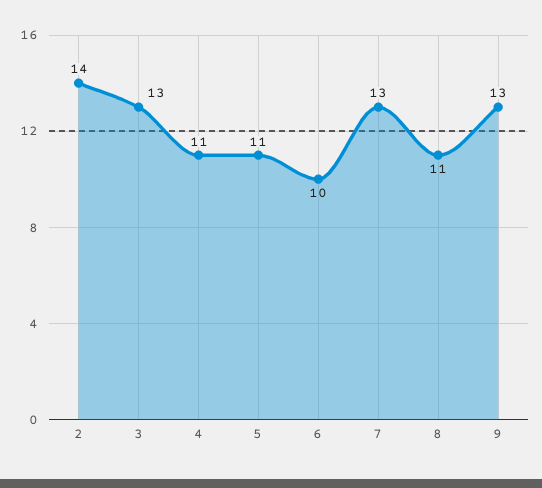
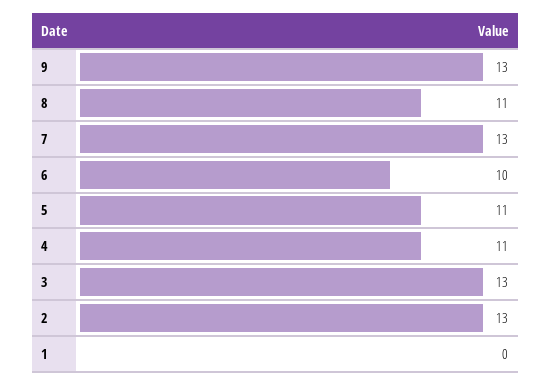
  {
-   "2": 14,
+   "2": 13,
    "3": 13,
    "4": 11,
    "5": 11,
    "6": 10,
    "7": 13,
    "8": 11,
-   "9": 13
+   "9": 13,
+   "1": 0
  }

